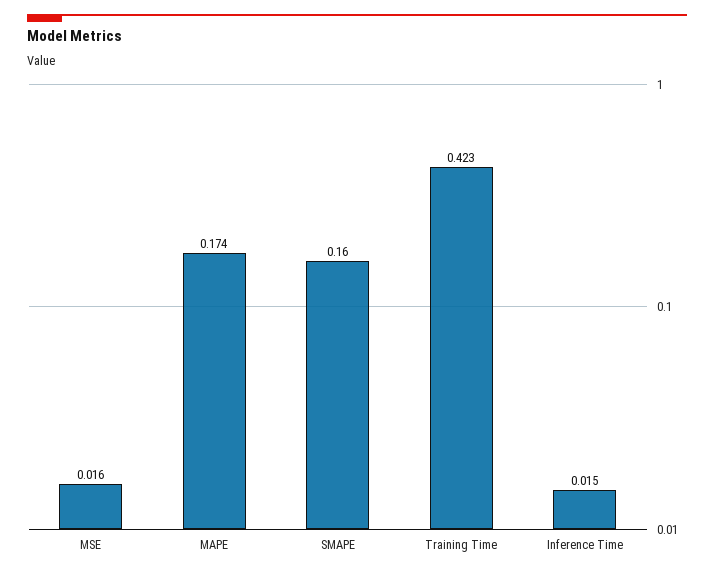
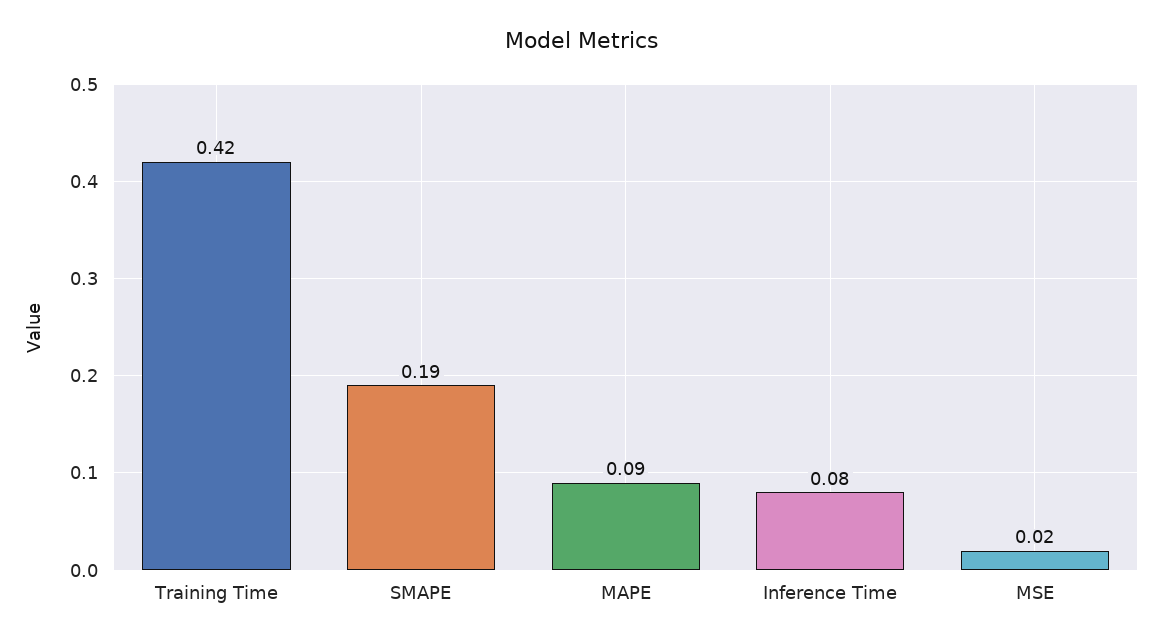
  {
    "MSE": 0.016,
-   "MAPE": 0.174,
+   "MAPE": 0.09,
-   "SMAPE": 0.16,
+   "SMAPE": 0.19,
    "Training Time": 0.423,
-   "Inference Time": 0.015
+   "Inference Time": 0.08
  }

